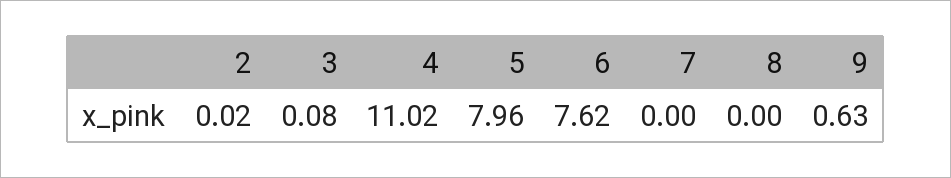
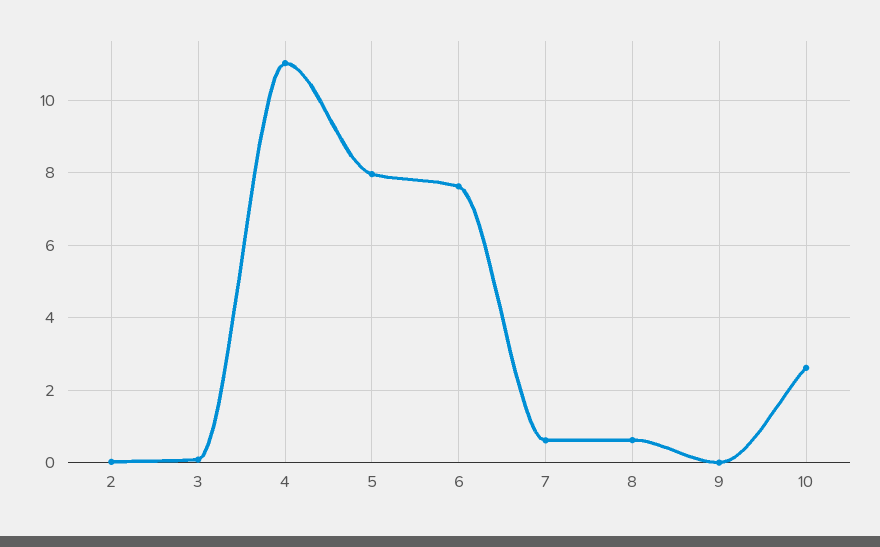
  {
    "2": 0.02,
    "3": 0.08,
    "4": 11.02,
    "5": 7.96,
    "6": 7.62,
-   "7": 0,
+   "7": 0.6,
-   "8": 0,
+   "8": 0.6,
-   "9": 0.63
+   "9": 0,
+   "10": 2.6
  }

